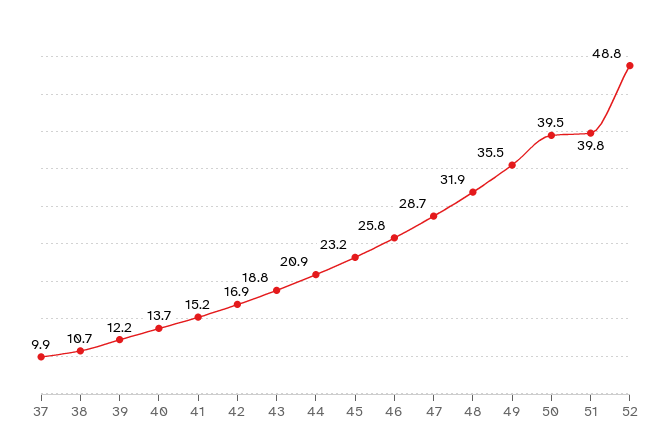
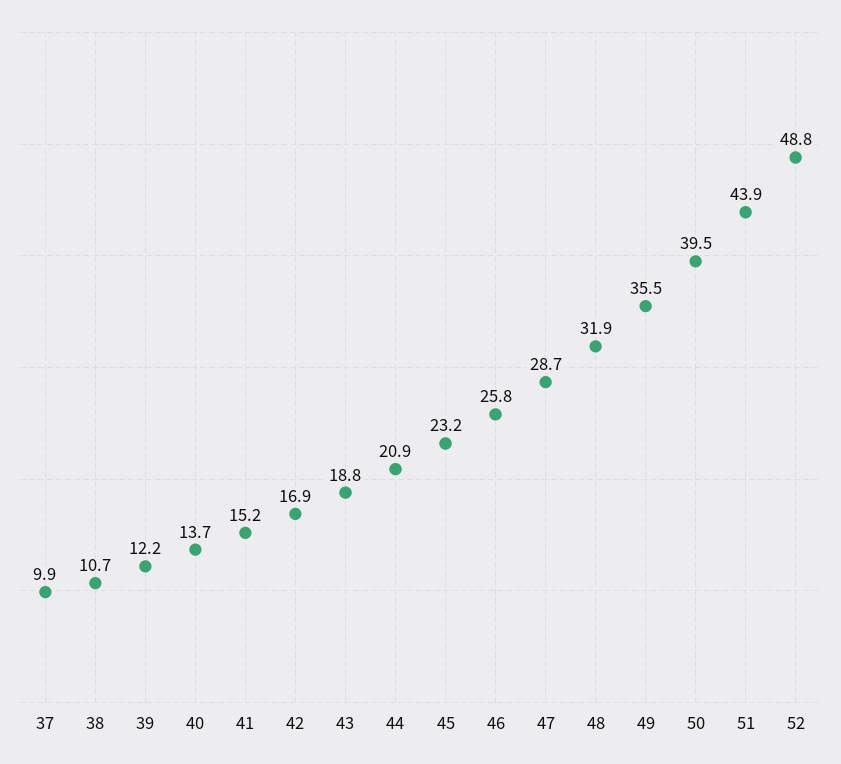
  {
    "37": 9.9,
    "38": 10.7,
    "39": 12.2,
    "40": 13.7,
    "41": 15.2,
    "42": 16.9,
    "43": 18.8,
    "44": 20.9,
    "45": 23.2,
    "46": 25.8,
    "47": 28.7,
    "48": 31.9,
    "49": 35.5,
    "50": 39.5,
-   "51": 39.8,
+   "51": 43.9,
    "52": 48.8
  }

